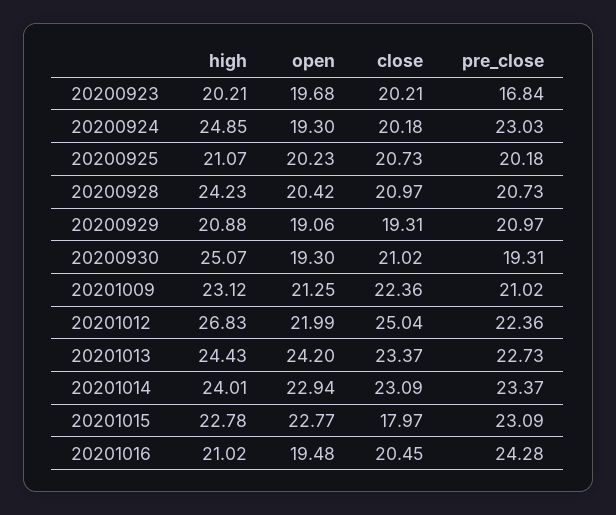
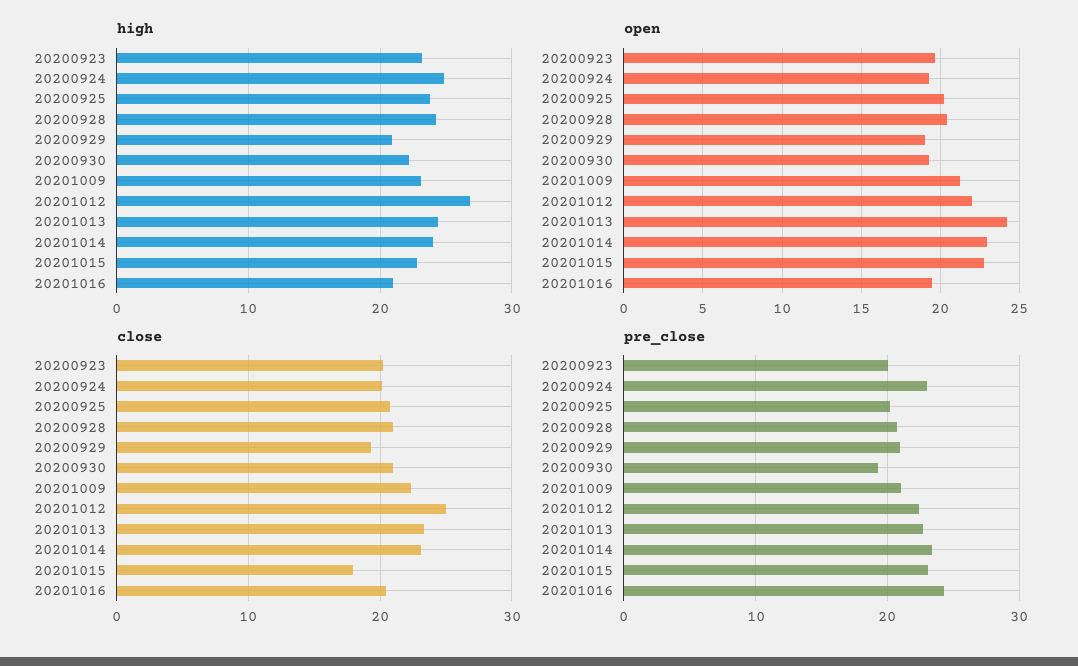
  {
    "high": {
-     "20200923": 20.21,
+     "20200923": 23,
      "20200924": 24.85,
-     "20200925": 21.07,
+     "20200925": 24,
      "20200928": 24.23,
      "20200929": 20.88,
-     "20200930": 25.07,
+     "20200930": 22,
      "20201009": 23.12,
      "20201012": 26.83,
      "20201013": 24.43,
      "20201014": 24.01,
      "20201015": 22.78,
      "20201016": 21.02
    },
    "open": {
      "20200923": 19.68,
      "20200924": 19.3,
      "20200925": 20.23,
      "20200928": 20.42,
      "20200929": 19.06,
      "20200930": 19.3,
      "20201009": 21.25,
      "20201012": 21.99,
      "20201013": 24.2,
      "20201014": 22.94,
      "20201015": 22.77,
      "20201016": 19.48
    },
    "close": {
      "20200923": 20.21,
      "20200924": 20.18,
      "20200925": 20.73,
      "20200928": 20.97,
      "20200929": 19.31,
      "20200930": 21.02,
      "20201009": 22.36,
      "20201012": 25.04,
      "20201013": 23.37,
      "20201014": 23.09,
      "20201015": 17.97,
      "20201016": 20.45
    },
    "pre_close": {
-     "20200923": 16.84,
+     "20200923": 20,
      "20200924": 23.03,
      "20200925": 20.18,
      "20200928": 20.73,
      "20200929": 20.97,
      "20200930": 19.31,
      "20201009": 21.02,
      "20201012": 22.36,
      "20201013": 22.73,
      "20201014": 23.37,
      "20201015": 23.09,
      "20201016": 24.28
    }
  }

